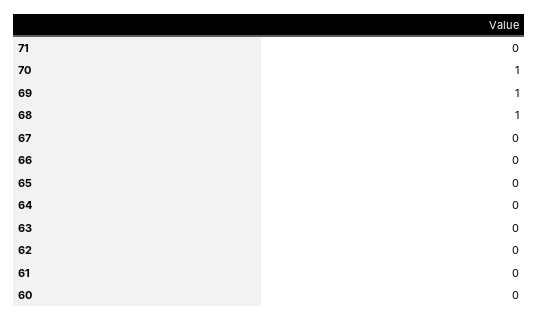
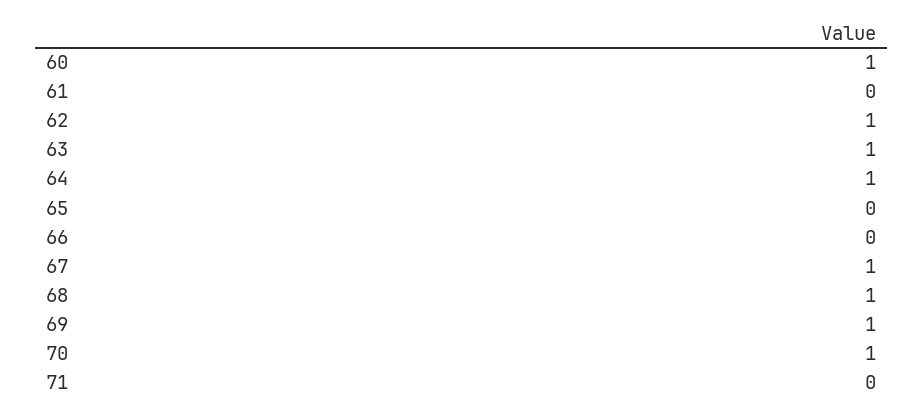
  {
    "71": 0,
    "70": 1,
    "69": 1,
    "68": 1,
-   "67": 0,
+   "67": 1,
    "66": 0,
    "65": 0,
-   "64": 0,
+   "64": 1,
-   "63": 0,
+   "63": 1,
-   "62": 0,
+   "62": 1,
    "61": 0,
-   "60": 0
+   "60": 1
  }

